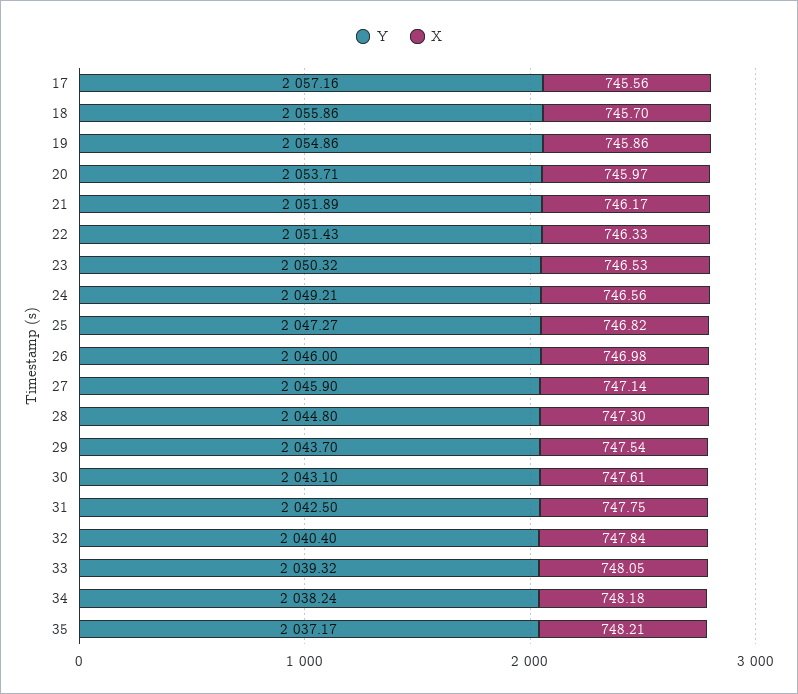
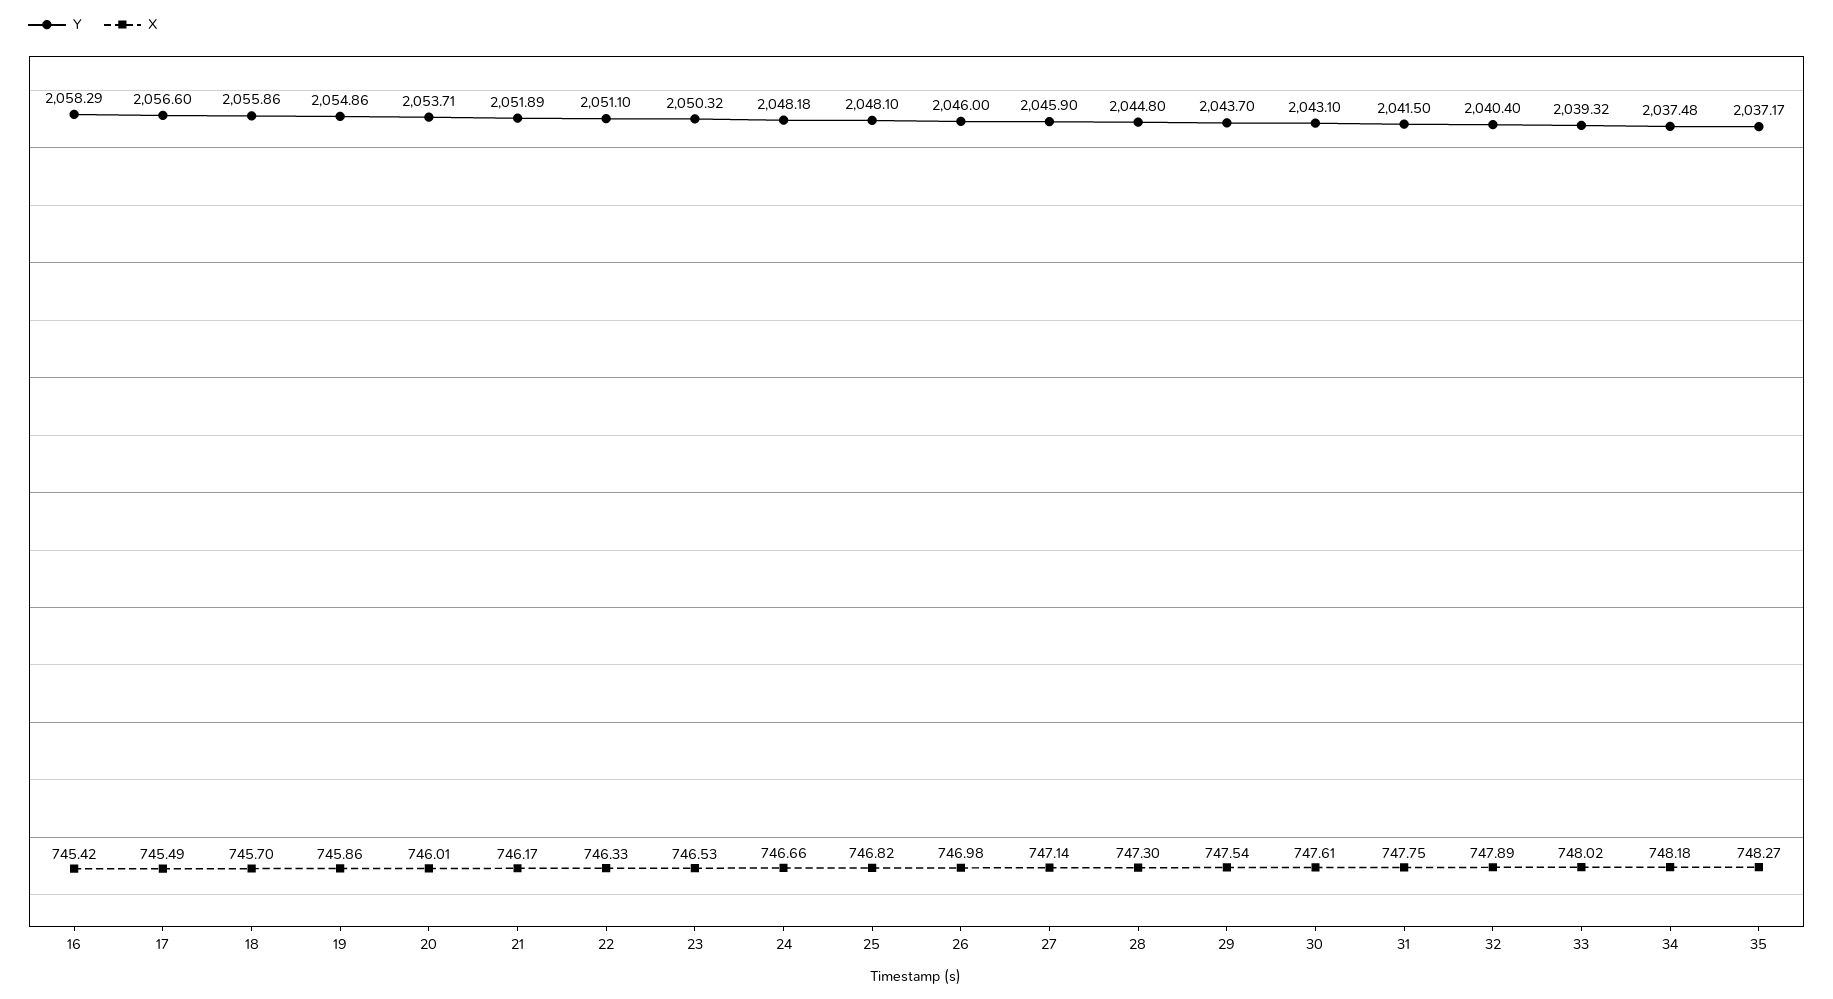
  {
    "Y": {
-     "17": 2057.16,
+     "17": 2056.6,
      "18": 2055.86,
      "19": 2054.86,
      "20": 2053.71,
      "21": 2051.89,
-     "22": 2051.43,
+     "22": 2051.1,
      "23": 2050.32,
-     "24": 2049.21,
+     "24": 2048.18,
-     "25": 2047.27,
+     "25": 2048.1,
      "26": 2046,
      "27": 2045.9,
      "28": 2044.8,
      "29": 2043.7,
      "30": 2043.1,
-     "31": 2042.5,
+     "31": 2041.5,
      "32": 2040.4,
      "33": 2039.32,
-     "34": 2038.24,
+     "34": 2037.48,
-     "35": 2037.17
+     "35": 2037.17,
+     "16": 2058.29
    },
    "X": {
-     "17": 745.56,
+     "17": 745.49,
      "18": 745.7,
      "19": 745.86,
-     "20": 745.97,
+     "20": 746.01,
      "21": 746.17,
      "22": 746.33,
      "23": 746.53,
-     "24": 746.56,
+     "24": 746.66,
      "25": 746.82,
      "26": 746.98,
      "27": 747.14,
      "28": 747.3,
      "29": 747.54,
      "30": 747.61,
      "31": 747.75,
-     "32": 747.84,
+     "32": 747.89,
-     "33": 748.05,
+     "33": 748.02,
      "34": 748.18,
-     "35": 748.21
+     "35": 748.27,
+     "16": 745.42
    }
  }

